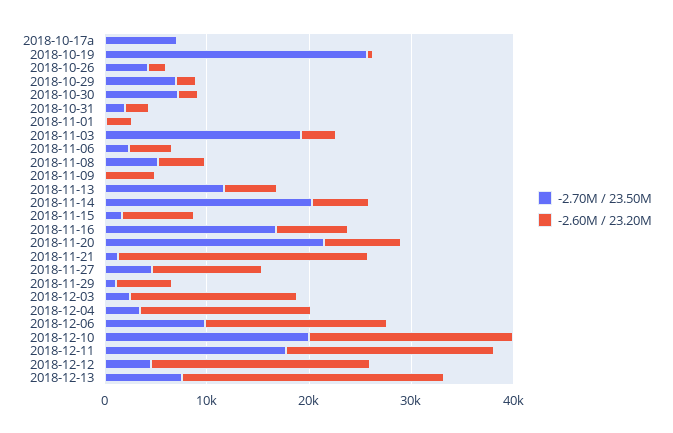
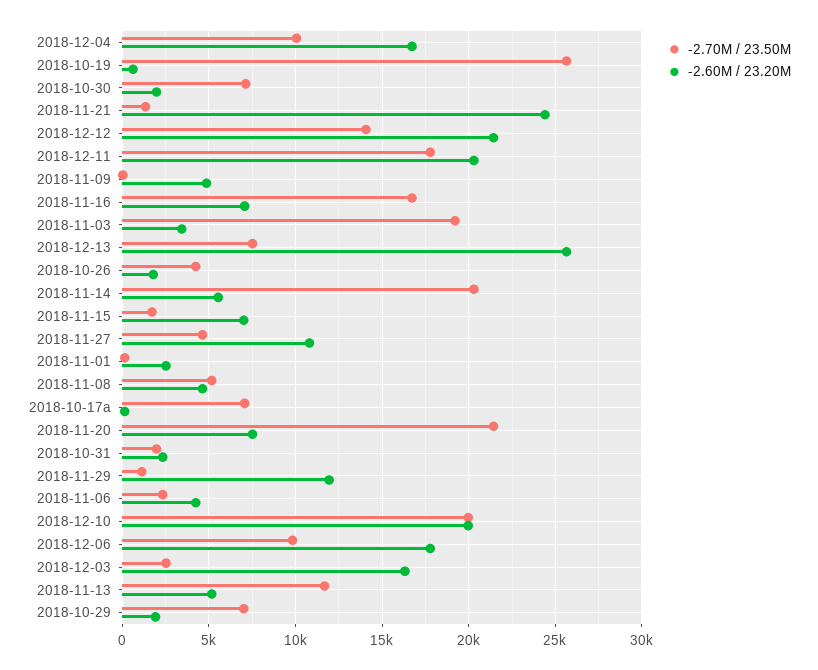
  {
    "-2.70M / 23.50M": {
      "2018-10-17a": 7000,
      "2018-10-19": 25500,
      "2018-10-26": 4000,
      "2018-10-29": 7000,
      "2018-10-30": 7000,
      "2018-10-31": 2000,
      "2018-11-01": 0,
      "2018-11-03": 19000,
      "2018-11-06": 2500,
      "2018-11-08": 5000,
      "2018-11-09": 0,
      "2018-11-13": 11500,
      "2018-11-14": 20500,
      "2018-11-15": 1500,
      "2018-11-16": 16500,
      "2018-11-20": 21500,
      "2018-11-21": 1500,
      "2018-11-27": 4500,
      "2018-11-29": 1000,
      "2018-12-03": 2500,
-     "2018-12-04": 4000,
+     "2018-12-04": 10000,
      "2018-12-06": 10000,
      "2018-12-10": 20000,
      "2018-12-11": 18000,
-     "2018-12-12": 4000,
+     "2018-12-12": 14000,
      "2018-12-13": 7500
    },
    "-2.60M / 23.20M": {
      "2018-10-17a": 0,
      "2018-10-19": 500,
      "2018-10-26": 2000,
      "2018-10-29": 2000,
      "2018-10-30": 2000,
      "2018-10-31": 2500,
      "2018-11-01": 2500,
      "2018-11-03": 3500,
      "2018-11-06": 4000,
      "2018-11-08": 4500,
      "2018-11-09": 5000,
      "2018-11-13": 5000,
      "2018-11-14": 5500,
      "2018-11-15": 7000,
      "2018-11-16": 7000,
      "2018-11-20": 7500,
      "2018-11-21": 24500,
      "2018-11-27": 11000,
-     "2018-11-29": 6000,
+     "2018-11-29": 12000,
      "2018-12-03": 16500,
      "2018-12-04": 16500,
      "2018-12-06": 18000,
      "2018-12-10": 20000,
      "2018-12-11": 20500,
      "2018-12-12": 21500,
      "2018-12-13": 25500
    }
  }

